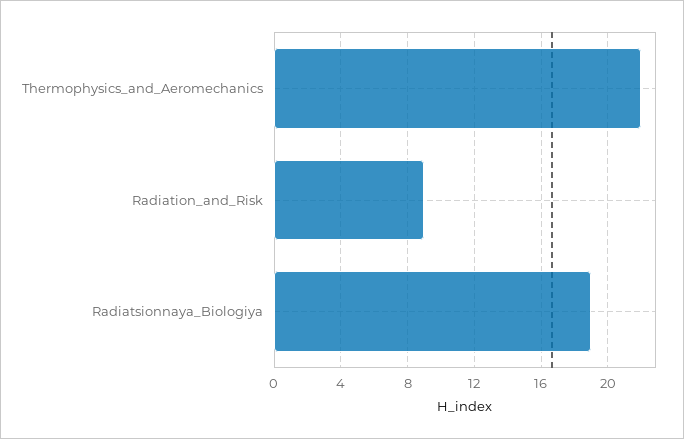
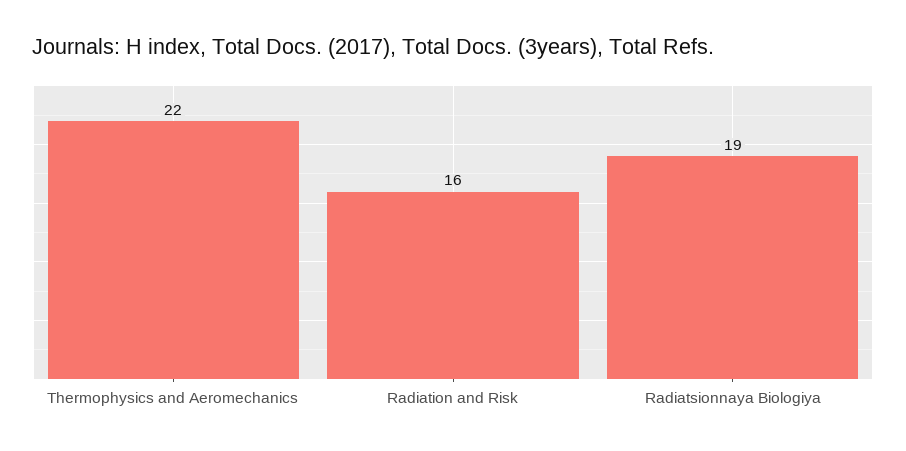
  {
    "Thermophysics_and_Aeromechanics": 22,
-   "Radiation_and_Risk": 9,
+   "Radiation_and_Risk": 16,
    "Radiatsionnaya_Biologiya": 19
  }

